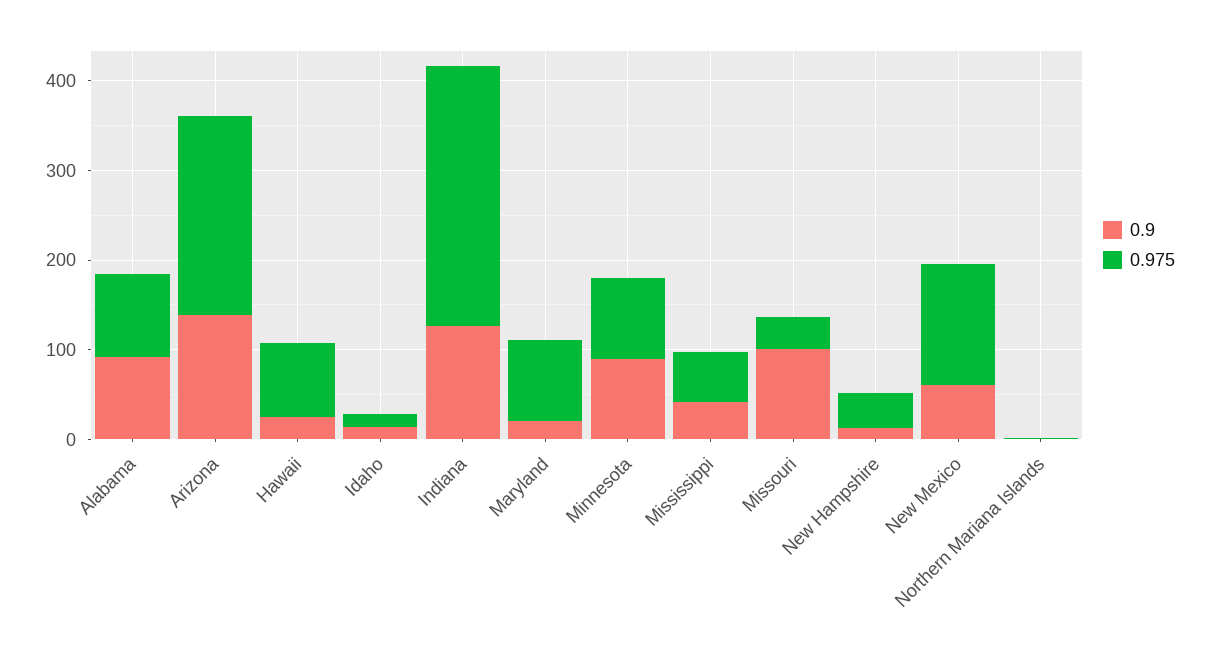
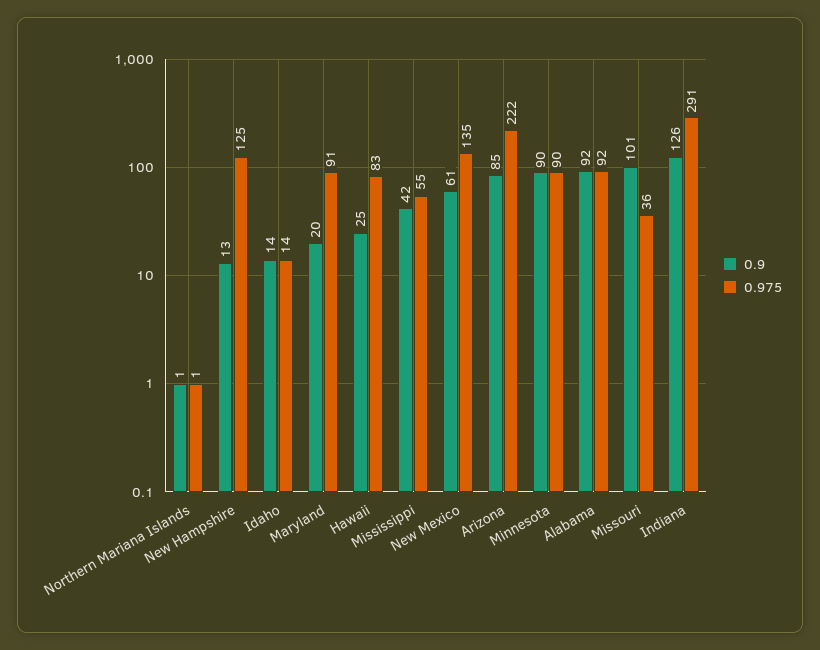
  {
    "0.9": {
      "Alabama": 92,
-     "Arizona": 140,
+     "Arizona": 85,
      "Hawaii": 25,
      "Idaho": 14,
      "Indiana": 126,
      "Maryland": 20,
      "Minnesota": 90,
      "Mississippi": 42,
      "Missouri": 101,
      "New Hampshire": 13,
      "New Mexico": 61,
      "Northern Mariana Islands": 1
    },
    "0.975": {
      "Alabama": 92,
      "Arizona": 222,
      "Hawaii": 83,
      "Idaho": 14,
      "Indiana": 291,
      "Maryland": 91,
      "Minnesota": 90,
      "Mississippi": 55,
      "Missouri": 36,
-     "New Hampshire": 40,
+     "New Hampshire": 125,
      "New Mexico": 135,
      "Northern Mariana Islands": 1
    }
  }

